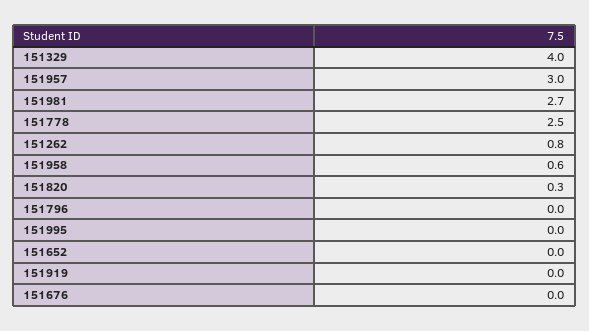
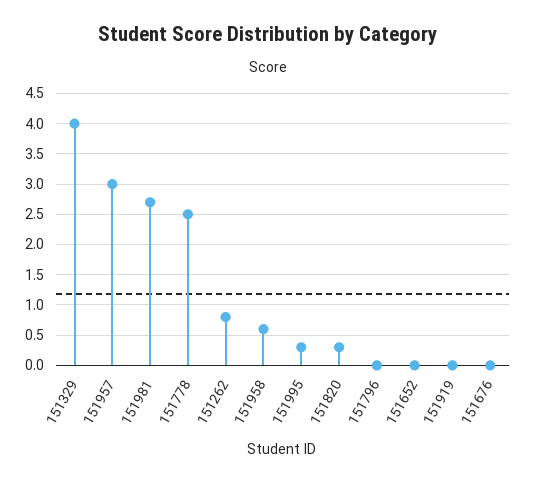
  {
    "151329": 4,
    "151957": 3,
    "151981": 2.7,
    "151778": 2.5,
    "151262": 0.8,
    "151958": 0.6,
    "151820": 0.3,
    "151796": 0,
-   "151995": 0,
+   "151995": 0.3,
    "151652": 0,
    "151919": 0,
    "151676": 0
  }

